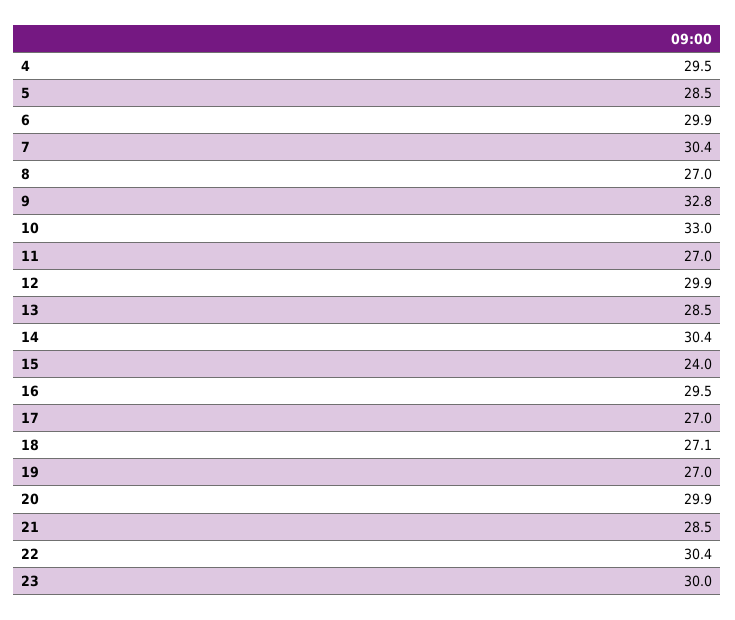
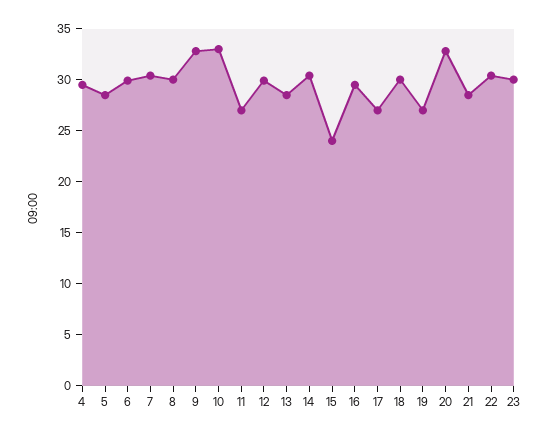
  {
    "4": 29.5,
    "5": 28.5,
    "6": 29.9,
    "7": 30.4,
-   "8": 27,
+   "8": 30,
    "9": 32.8,
    "10": 33,
    "11": 27,
    "12": 29.9,
    "13": 28.5,
    "14": 30.4,
    "15": 24,
    "16": 29.5,
    "17": 27,
-   "18": 27.1,
+   "18": 30,
    "19": 27,
-   "20": 29.9,
+   "20": 33,
    "21": 28.5,
    "22": 30.4,
    "23": 30
  }

